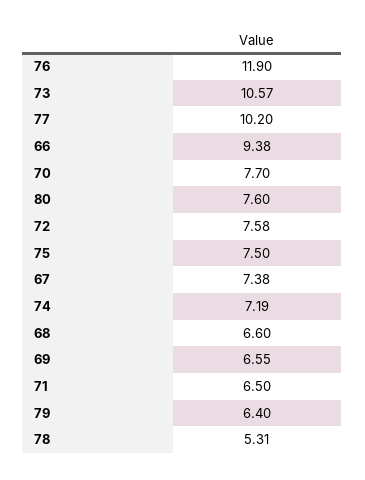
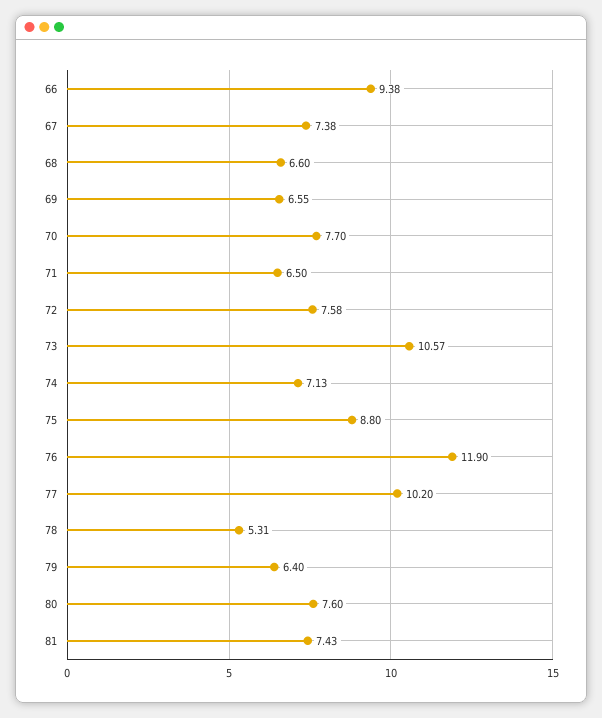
  {
    "76": 11.9,
    "73": 10.57,
    "77": 10.2,
    "66": 9.38,
    "70": 7.7,
    "80": 7.6,
    "72": 7.58,
-   "75": 7.5,
+   "75": 8.8,
    "67": 7.38,
-   "74": 7.19,
+   "74": 7.13,
    "68": 6.6,
    "69": 6.55,
    "71": 6.5,
    "79": 6.4,
-   "78": 5.31
+   "78": 5.31,
+   "81": 7.43
  }

